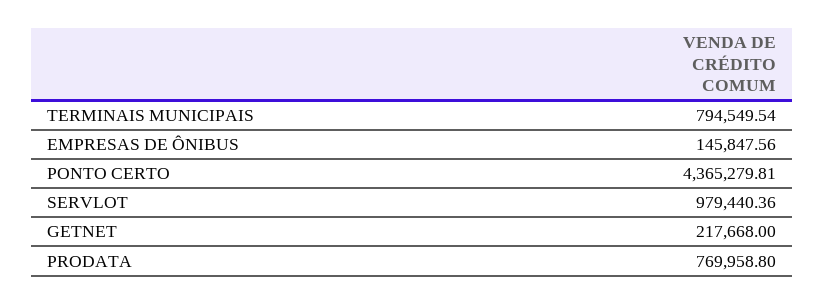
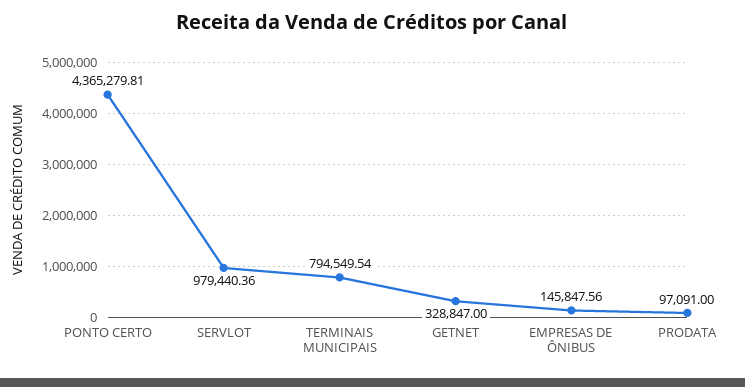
  {
    "TERMINAIS MUNICIPAIS": 794549.54,
    "EMPRESAS DE ÔNIBUS": 145847.56,
    "PONTO CERTO": 4365279.81,
    "SERVLOT": 979440.36,
-   "GETNET": 217668,
+   "GETNET": 328847,
-   "PRODATA": 769958.8
+   "PRODATA": 97091
  }

